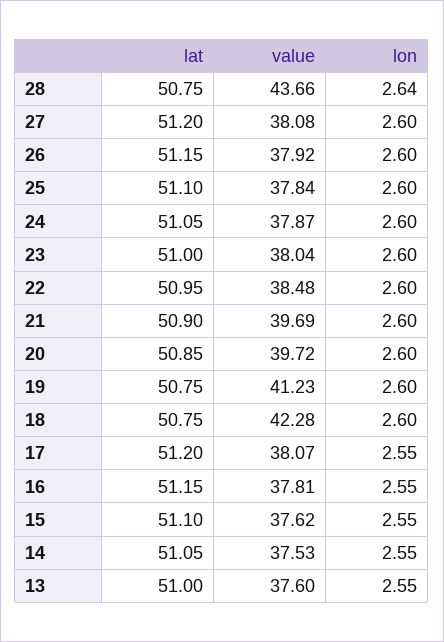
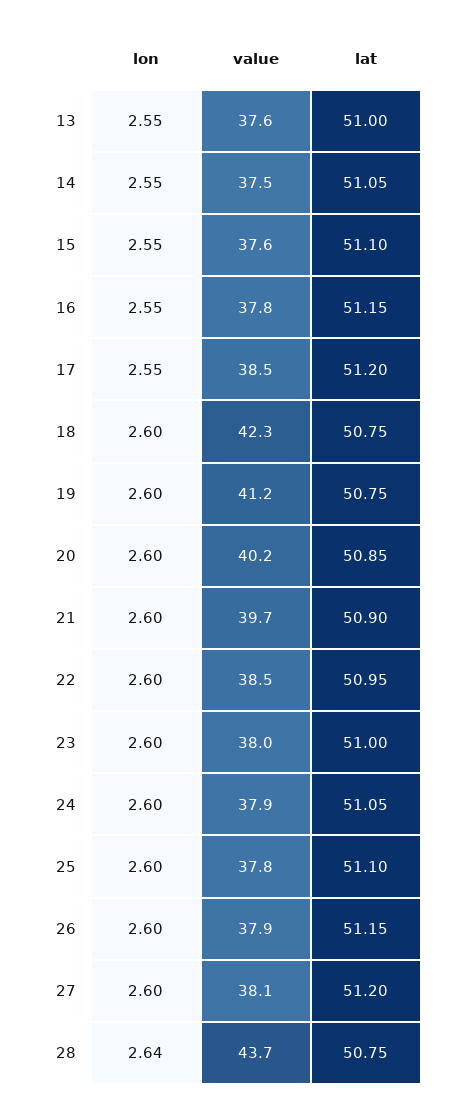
  {
    "lat": {
      "28": 50.75,
      "27": 51.2,
      "26": 51.15,
      "25": 51.1,
      "24": 51.05,
      "23": 51,
      "22": 50.95,
      "21": 50.9,
      "20": 50.85,
      "19": 50.75,
      "18": 50.75,
      "17": 51.2,
      "16": 51.15,
      "15": 51.1,
      "14": 51.05,
      "13": 51
    },
    "value": {
      "28": 43.66,
      "27": 38.08,
      "26": 37.92,
      "25": 37.84,
      "24": 37.87,
      "23": 38.04,
      "22": 38.48,
      "21": 39.69,
-     "20": 39.72,
+     "20": 40.2,
      "19": 41.23,
      "18": 42.28,
-     "17": 38.07,
+     "17": 38.5,
      "16": 37.81,
      "15": 37.62,
      "14": 37.53,
      "13": 37.6
    },
    "lon": {
      "28": 2.64,
      "27": 2.6,
      "26": 2.6,
      "25": 2.6,
      "24": 2.6,
      "23": 2.6,
      "22": 2.6,
      "21": 2.6,
      "20": 2.6,
      "19": 2.6,
      "18": 2.6,
      "17": 2.55,
      "16": 2.55,
      "15": 2.55,
      "14": 2.55,
      "13": 2.55
    }
  }

